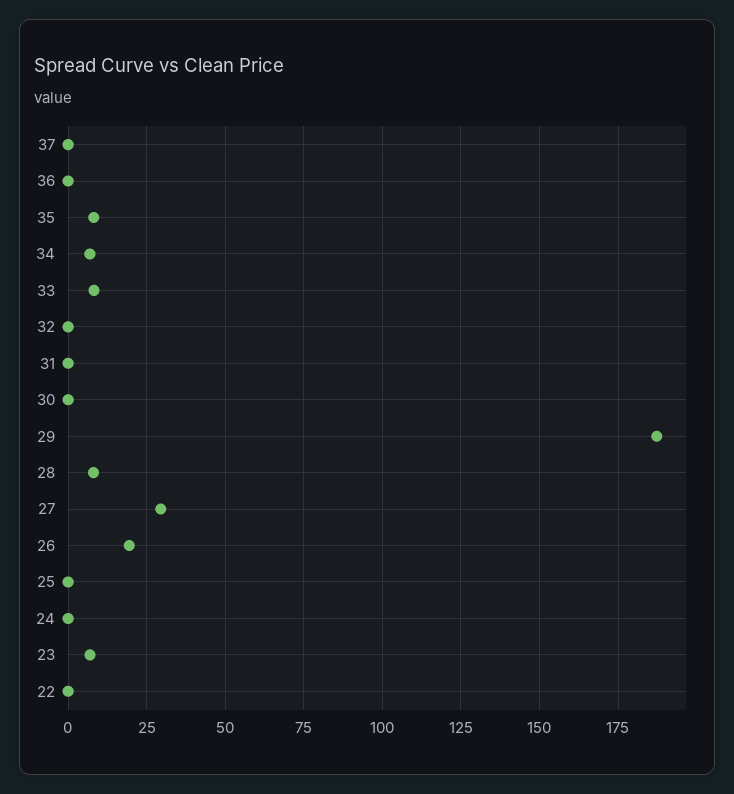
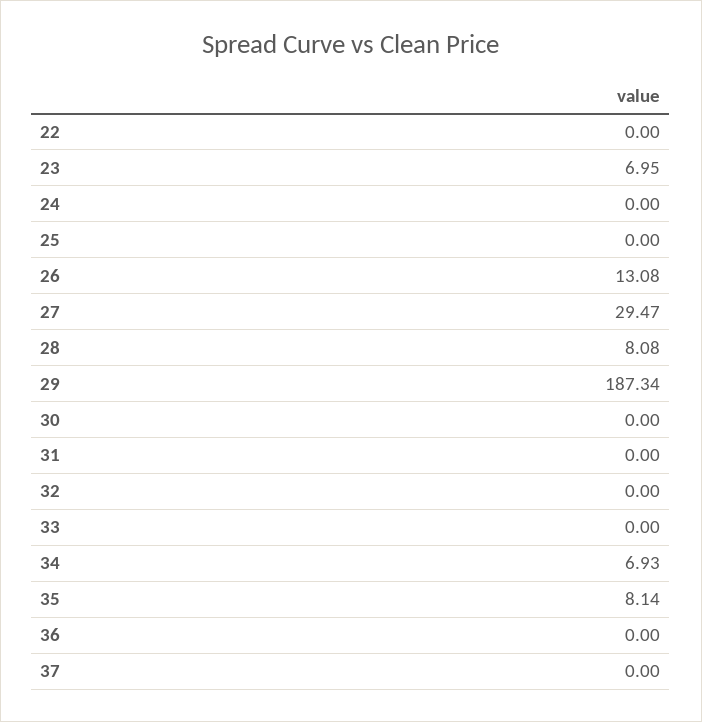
  {
    "37": 0,
    "36": 0,
    "35": 8.14,
    "34": 6.93,
-   "33": 7.5,
+   "33": 0,
    "32": 0,
    "31": 0,
    "30": 0,
    "29": 187.34,
    "28": 8.08,
    "27": 29.47,
-   "26": 20,
+   "26": 13.08,
    "25": 0,
    "24": 0,
    "23": 6.95,
    "22": 0
  }

